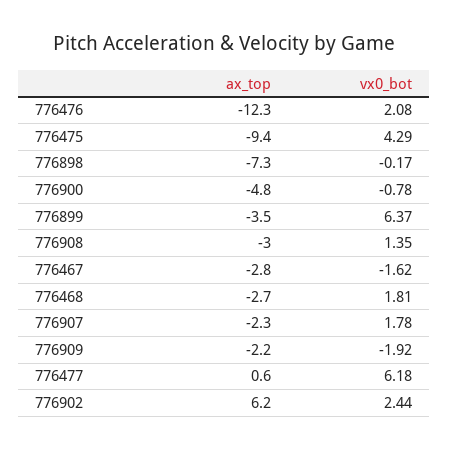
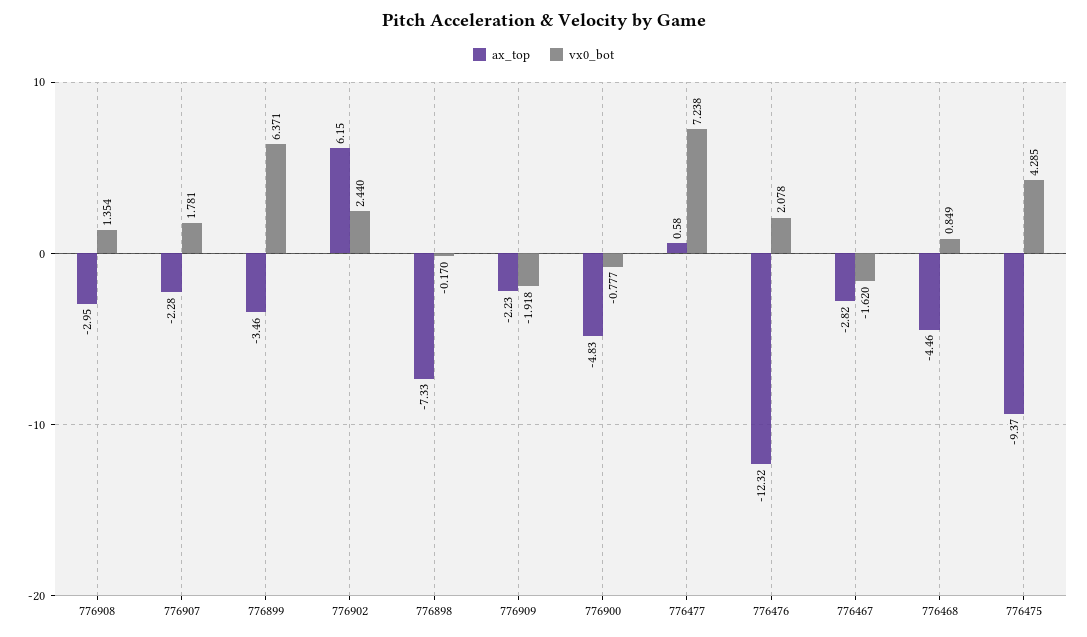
  {
    "ax_top": {
      "776476": -12.32,
      "776475": -9.37,
      "776898": -7.33,
      "776900": -4.83,
      "776899": -3.46,
      "776908": -2.95,
      "776467": -2.82,
-     "776468": -2.7,
+     "776468": -4.46,
      "776907": -2.28,
      "776909": -2.23,
      "776477": 0.58,
      "776902": 6.15
    },
    "vx0_bot": {
      "776476": 2.078,
      "776475": 4.285,
      "776898": -0.17,
      "776900": -0.777,
      "776899": 6.371,
      "776908": 1.354,
      "776467": -1.62,
-     "776468": 1.81,
+     "776468": 0.849,
      "776907": 1.781,
      "776909": -1.918,
-     "776477": 6.18,
+     "776477": 7.238,
      "776902": 2.44
    }
  }

